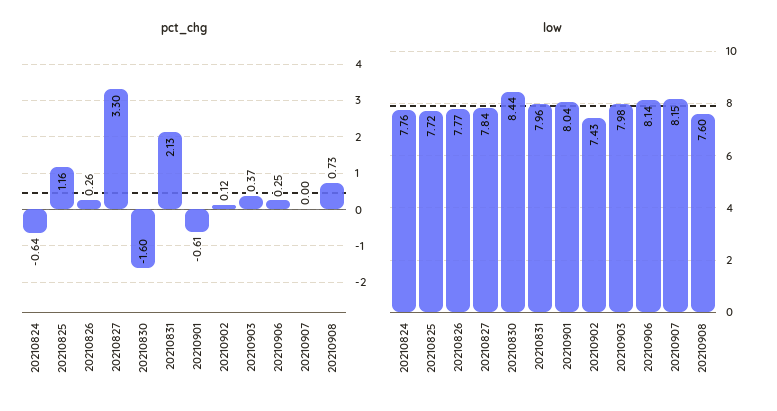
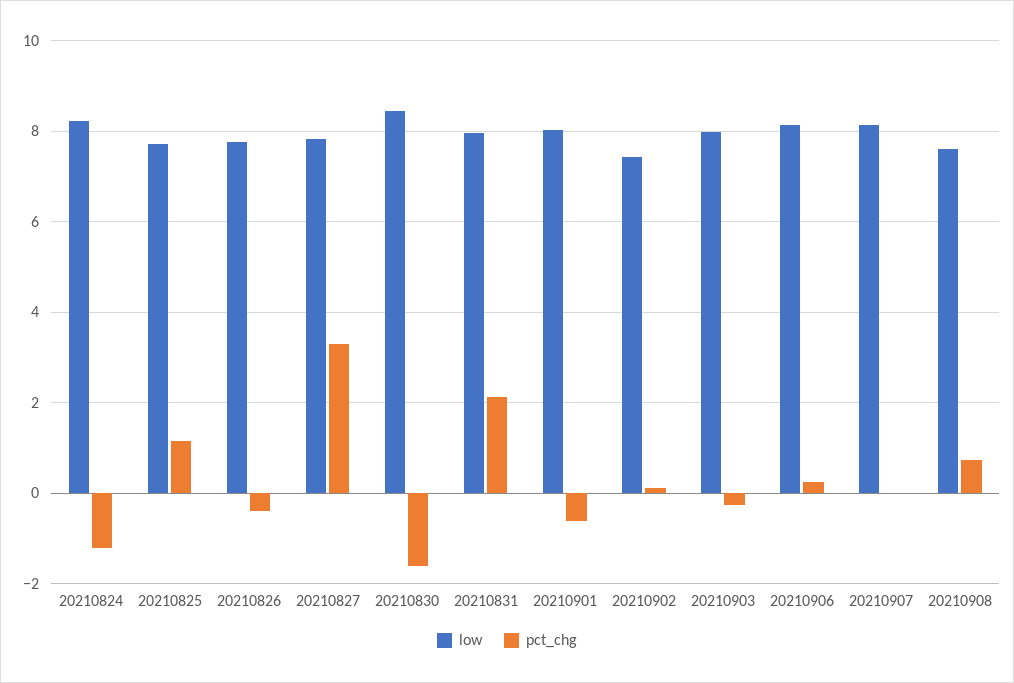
  {
    "pct_chg": {
-     "20210824": -0.64,
+     "20210824": -1.2,
      "20210825": 1.16,
-     "20210826": 0.26,
+     "20210826": -0.4,
      "20210827": 3.3,
      "20210830": -1.6,
      "20210831": 2.13,
      "20210901": -0.61,
      "20210902": 0.12,
-     "20210903": 0.37,
+     "20210903": -0.2,
      "20210906": 0.25,
      "20210907": 0,
      "20210908": 0.73
    },
    "low": {
-     "20210824": 7.76,
+     "20210824": 8.2,
      "20210825": 7.72,
      "20210826": 7.77,
      "20210827": 7.84,
      "20210830": 8.44,
      "20210831": 7.96,
      "20210901": 8.04,
      "20210902": 7.43,
      "20210903": 7.98,
      "20210906": 8.14,
      "20210907": 8.15,
      "20210908": 7.6
    }
  }

